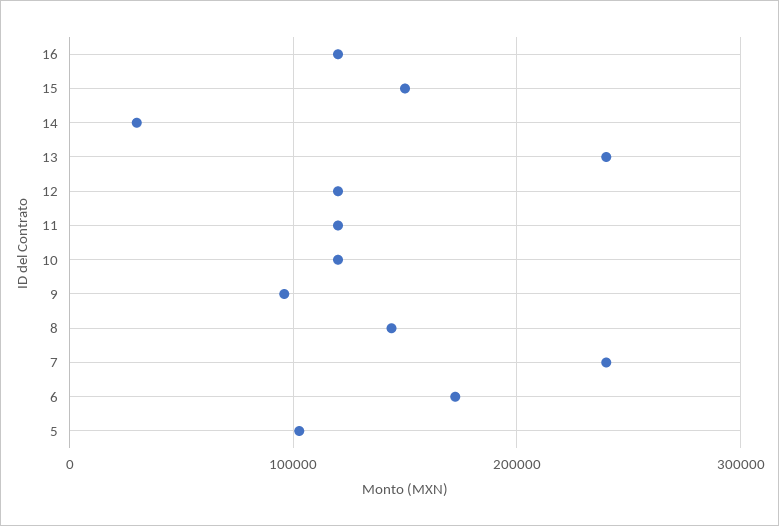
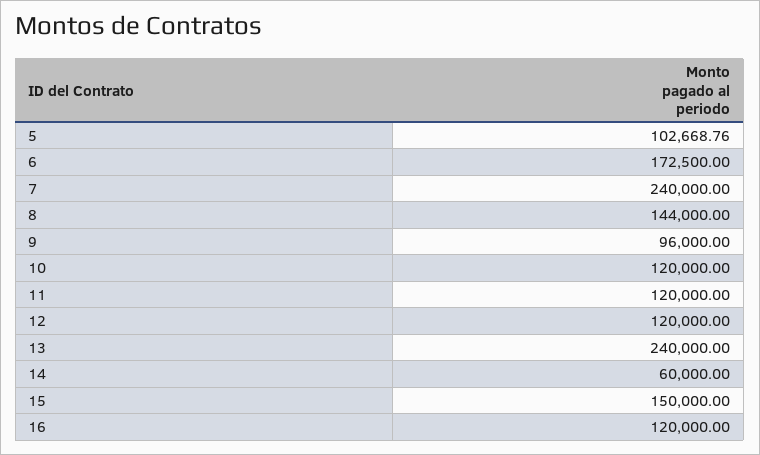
  {
    "16": 120000,
    "15": 150000,
-   "14": 30000,
+   "14": 60000,
    "13": 240000,
    "12": 120000,
    "11": 120000,
    "10": 120000,
    "9": 96000,
    "8": 144000,
    "7": 240000,
    "6": 172500,
    "5": 102668.76
  }

